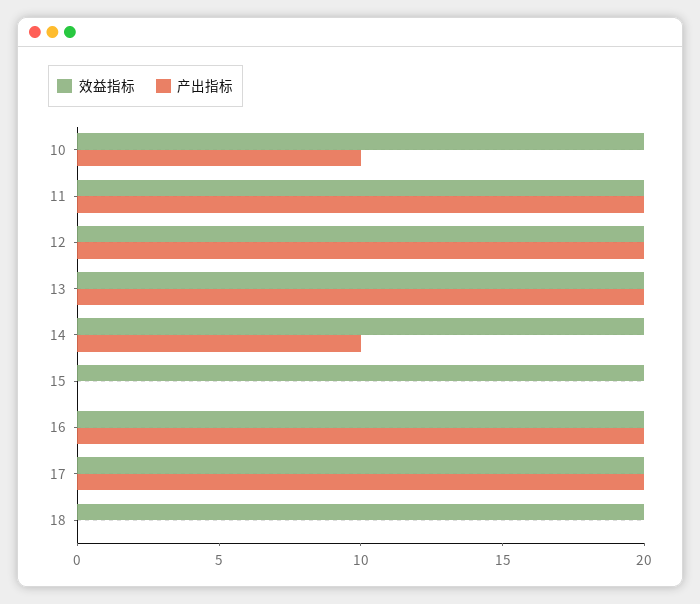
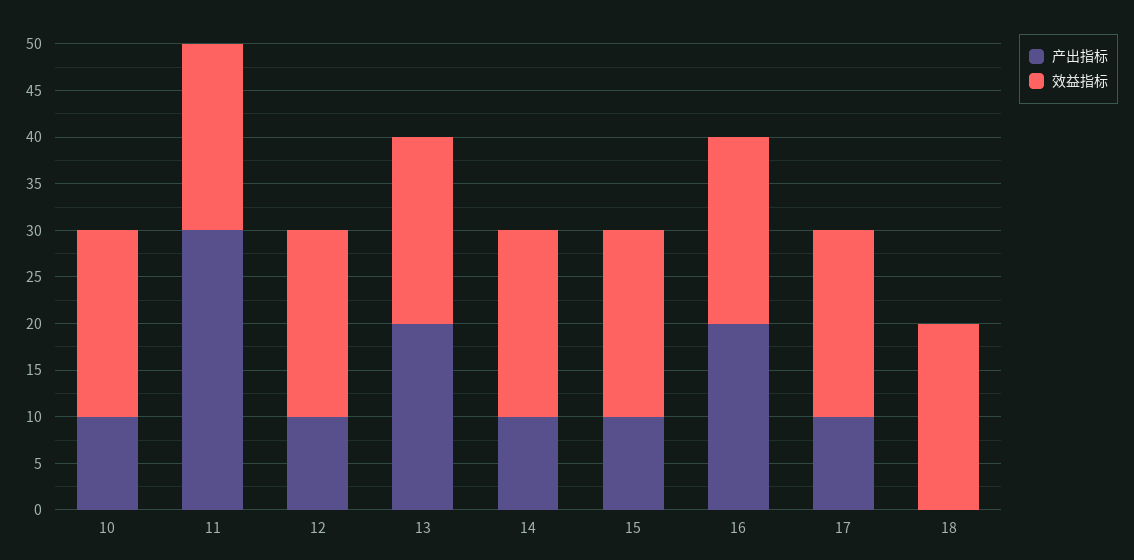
  {
    "效益指标": {
      "10": 20,
      "11": 20,
      "12": 20,
      "13": 20,
      "14": 20,
      "15": 20,
      "16": 20,
      "17": 20,
      "18": 20
    },
    "产出指标": {
      "10": 10,
-     "11": 20,
+     "11": 30,
-     "12": 20,
+     "12": 10,
      "13": 20,
      "14": 10,
-     "15": 0,
+     "15": 10,
      "16": 20,
-     "17": 20,
+     "17": 10,
      "18": 0
    }
  }

